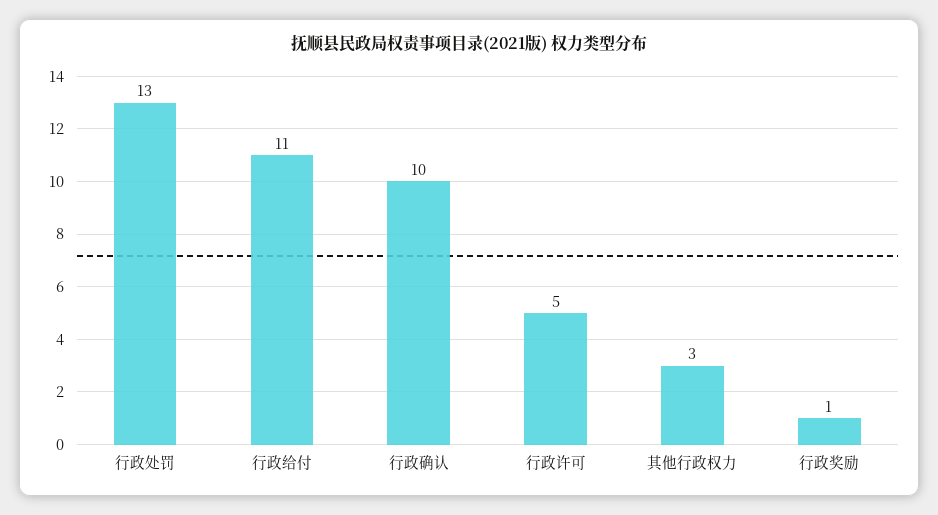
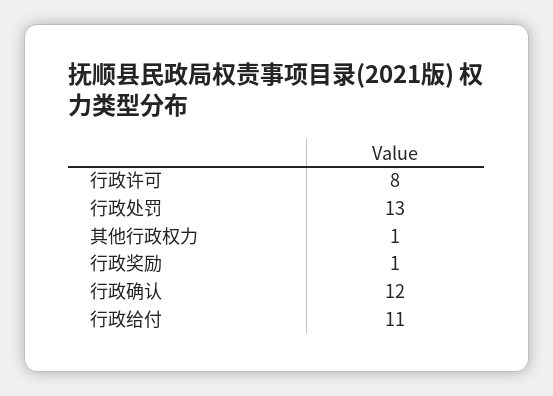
  {
    "行政处罚": 13,
    "行政给付": 11,
-   "行政确认": 10,
+   "行政确认": 12,
-   "行政许可": 5,
+   "行政许可": 8,
-   "其他行政权力": 3,
+   "其他行政权力": 1,
    "行政奖励": 1
  }

